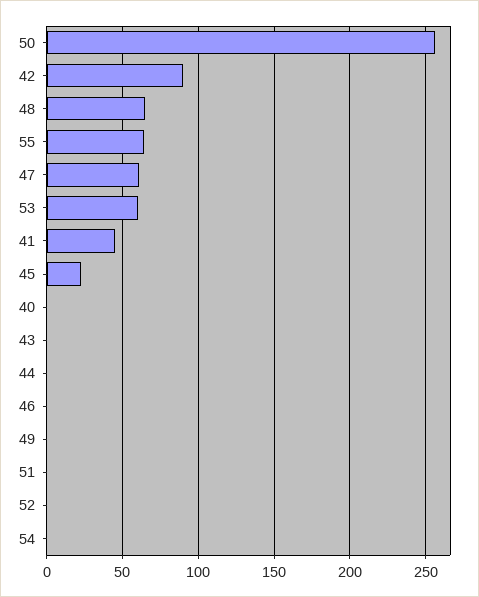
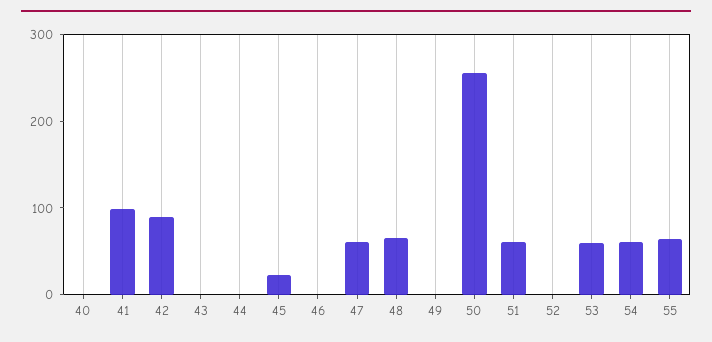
  {
    "50": 255,
    "42": 90,
    "48": 65,
    "55": 65,
    "47": 60,
    "53": 60,
-   "41": 45,
+   "41": 100,
    "45": 25,
    "40": 0,
    "43": 0,
    "44": 0,
    "46": 0,
    "49": 0,
-   "51": 0,
+   "51": 60,
    "52": 0,
-   "54": 0
+   "54": 60
  }

